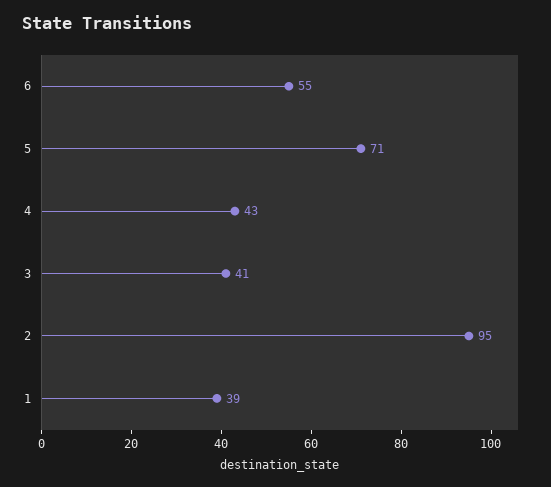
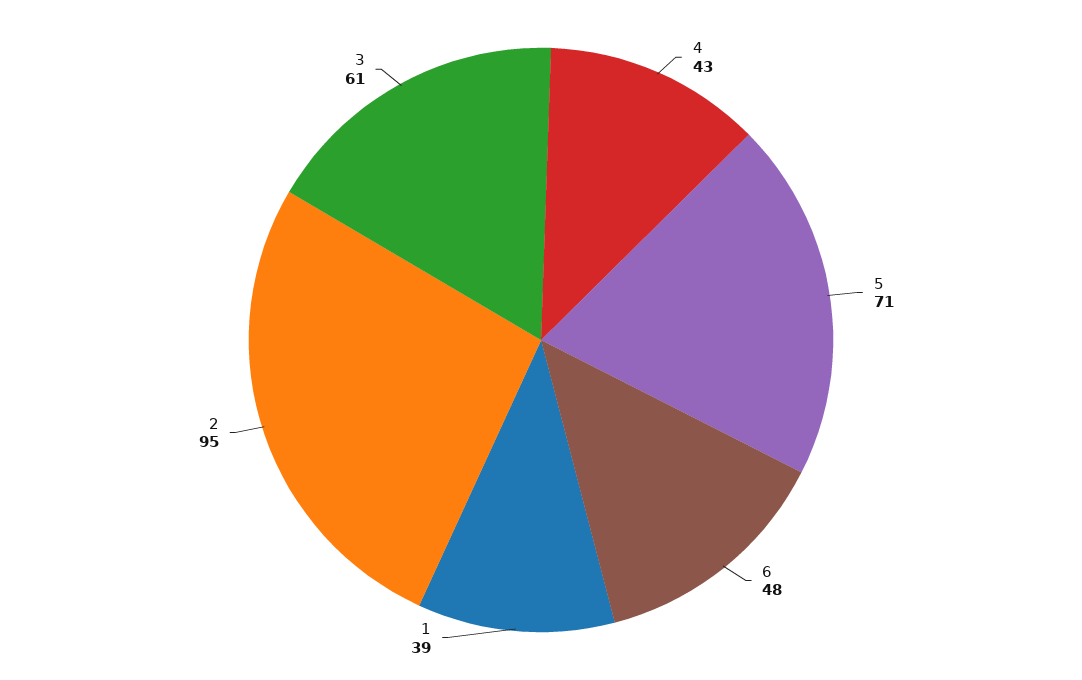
  {
-   "6": 55,
+   "6": 48,
    "5": 71,
    "4": 43,
-   "3": 41,
+   "3": 61,
    "2": 95,
    "1": 39
  }

